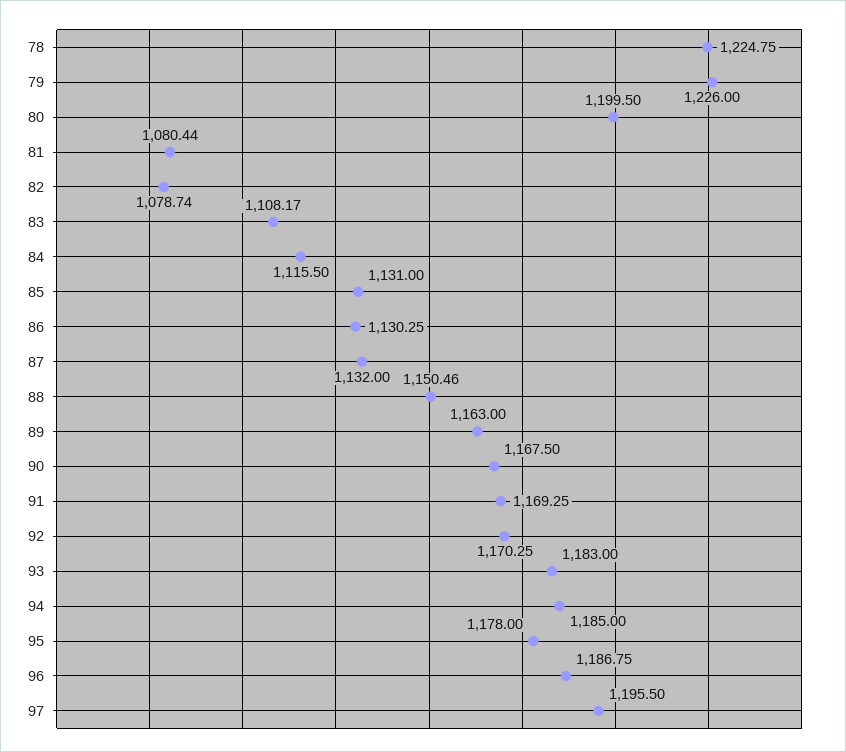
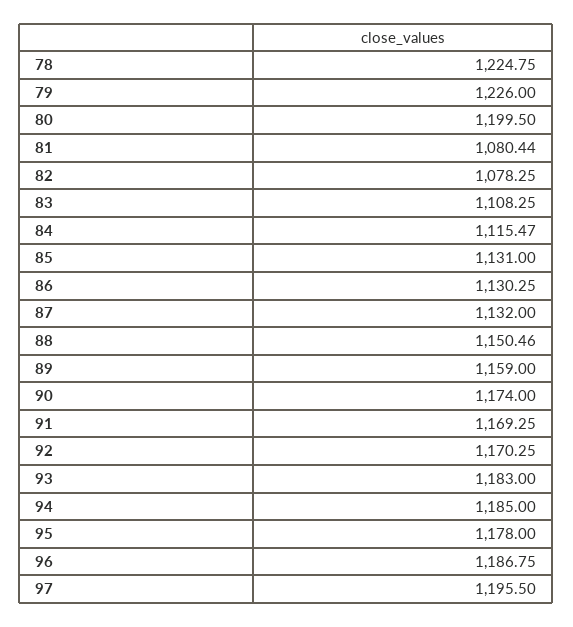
  {
    "78": 1224.75,
    "79": 1226,
    "80": 1199.5,
    "81": 1080.44,
-   "82": 1078.74,
+   "82": 1078.25,
-   "83": 1108.17,
+   "83": 1108.25,
-   "84": 1115.5,
+   "84": 1115.47,
    "85": 1131,
    "86": 1130.25,
    "87": 1132,
    "88": 1150.46,
-   "89": 1163,
+   "89": 1159,
-   "90": 1167.5,
+   "90": 1174,
    "91": 1169.25,
    "92": 1170.25,
    "93": 1183,
    "94": 1185,
    "95": 1178,
    "96": 1186.75,
    "97": 1195.5
  }

